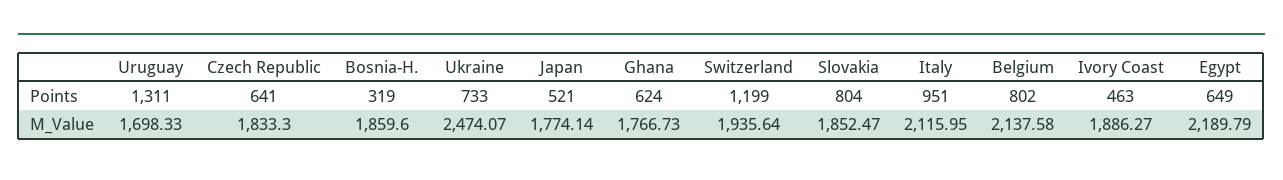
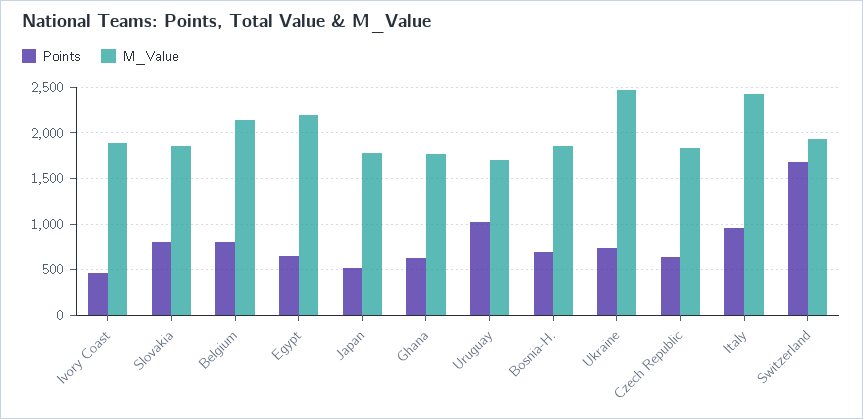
  {
    "Points": {
-     "Uruguay": 1311,
+     "Uruguay": 1000,
      "Czech Republic": 641,
-     "Bosnia-H.": 319,
+     "Bosnia-H.": 700,
      "Ukraine": 733,
      "Japan": 521,
      "Ghana": 624,
-     "Switzerland": 1199,
+     "Switzerland": 1700,
      "Slovakia": 804,
      "Italy": 951,
      "Belgium": 802,
      "Ivory Coast": 463,
      "Egypt": 649
    },
    "M_Value": {
      "Uruguay": 1698.33,
      "Czech Republic": 1833.3,
      "Bosnia-H.": 1859.6,
      "Ukraine": 2474.07,
      "Japan": 1774.14,
      "Ghana": 1766.73,
      "Switzerland": 1935.64,
      "Slovakia": 1852.47,
-     "Italy": 2115.95,
+     "Italy": 2400,
      "Belgium": 2137.58,
      "Ivory Coast": 1886.27,
      "Egypt": 2189.79
    }
  }

